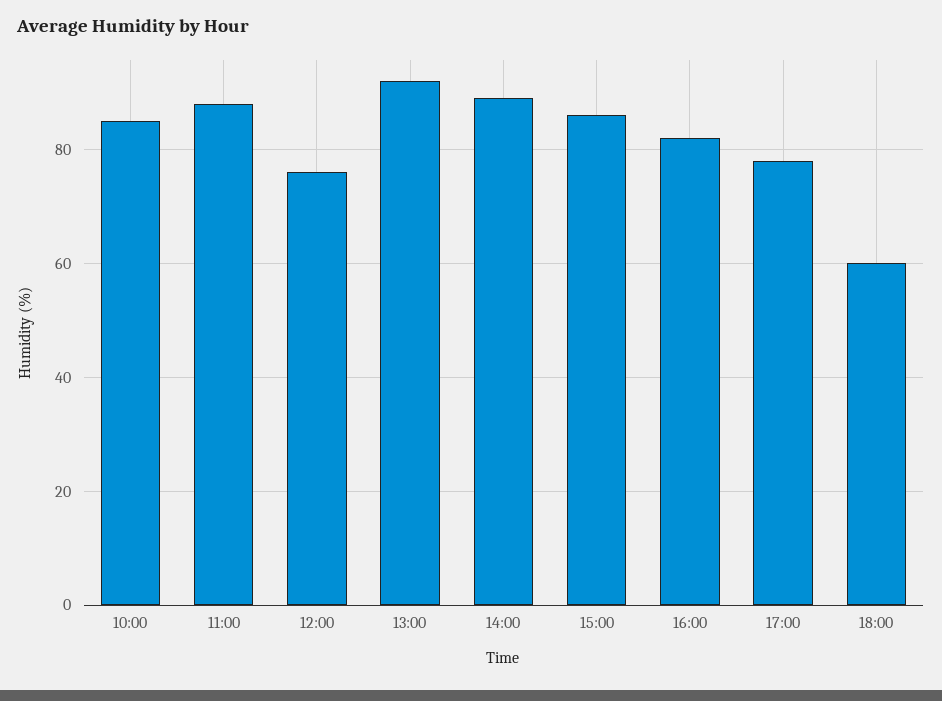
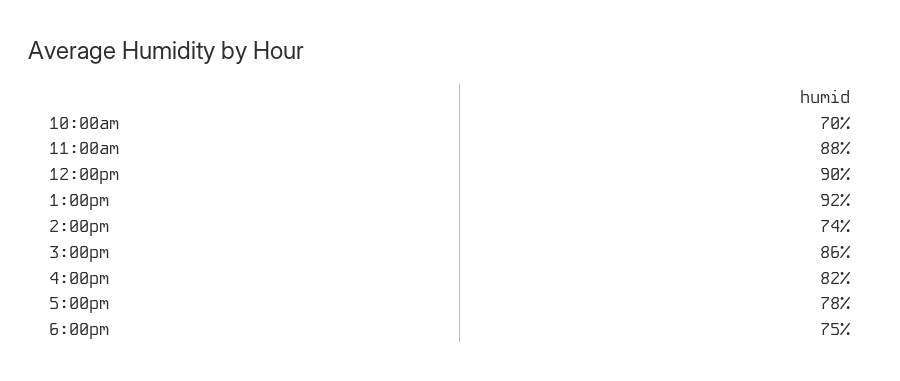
  {
-   "10:00": 85,
+   "10:00": 70,
    "11:00": 88,
-   "12:00": 75,
+   "12:00": 90,
    "13:00": 92,
-   "14:00": 90,
+   "14:00": 74,
    "15:00": 86,
    "16:00": 82,
    "17:00": 78,
-   "18:00": 60
+   "18:00": 75
  }

